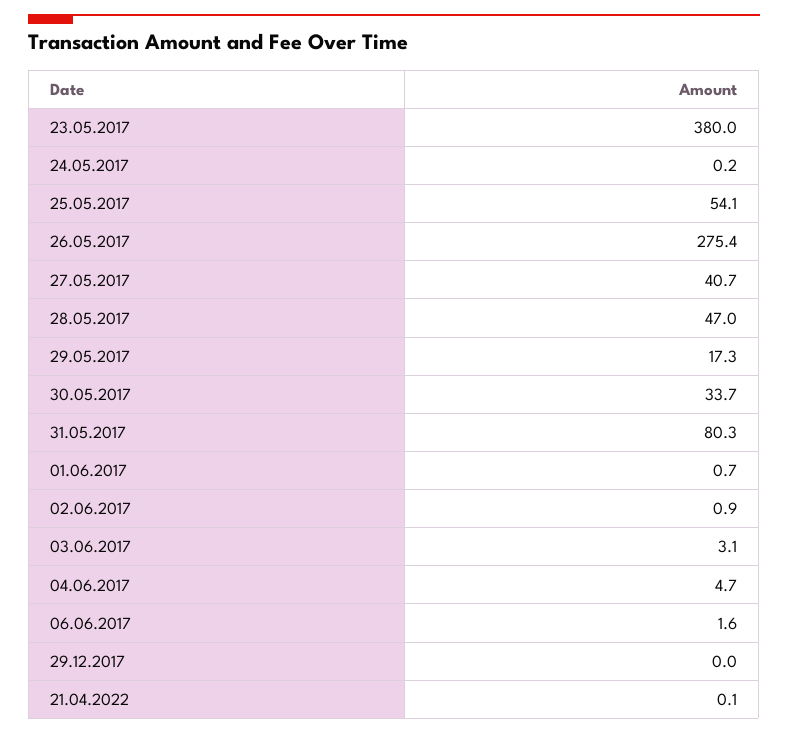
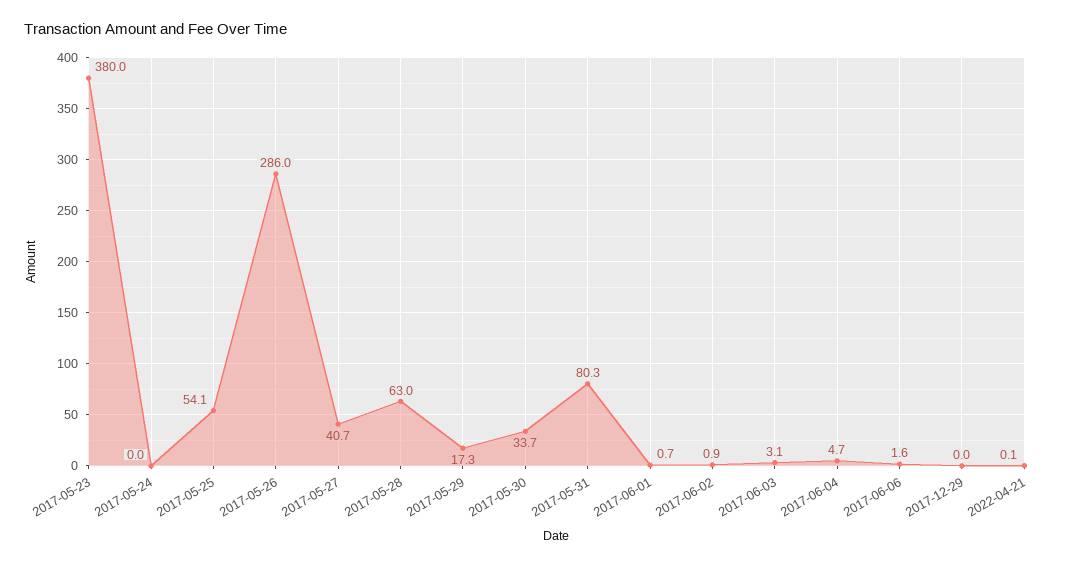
  {
    "23.05.2017": 380,
-   "24.05.2017": 0.2,
+   "24.05.2017": 0,
    "25.05.2017": 54.1,
-   "26.05.2017": 275.4,
+   "26.05.2017": 286,
    "27.05.2017": 40.7,
-   "28.05.2017": 47,
+   "28.05.2017": 63,
    "29.05.2017": 17.3,
    "30.05.2017": 33.7,
    "31.05.2017": 80.3,
    "01.06.2017": 0.7,
    "02.06.2017": 0.9,
    "03.06.2017": 3.1,
    "04.06.2017": 4.7,
    "06.06.2017": 1.6,
    "29.12.2017": 0,
    "21.04.2022": 0.1
  }

